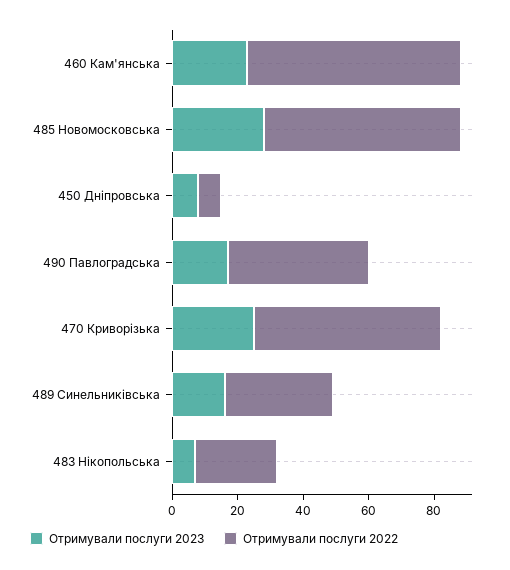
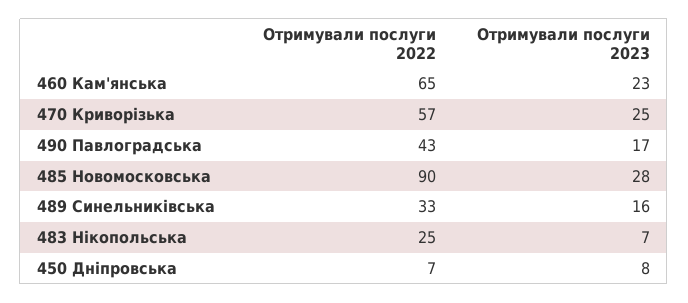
  {
    "Отримували послуги 2023": {
      "460 Кам'янська": 23,
      "485 Новомосковська": 28,
      "450 Дніпровська": 8,
      "490 Павлоградська": 17,
      "470 Криворізька": 25,
      "489 Синельниківська": 16,
      "483 Нікопольська": 7
    },
    "Отримували послуги 2022": {
      "460 Кам'янська": 65,
-     "485 Новомосковська": 60,
+     "485 Новомосковська": 90,
      "450 Дніпровська": 7,
      "490 Павлоградська": 43,
      "470 Криворізька": 57,
      "489 Синельниківська": 33,
      "483 Нікопольська": 25
    }
  }

